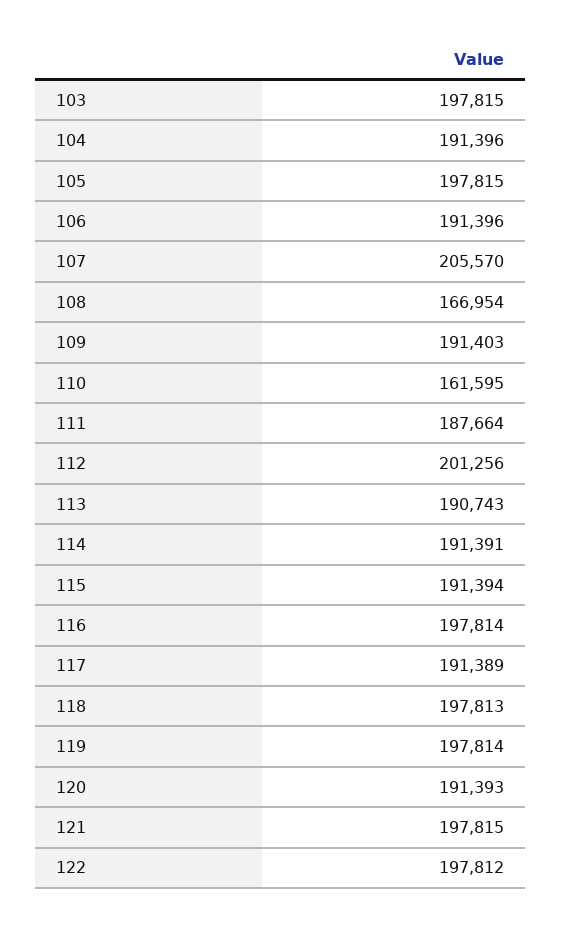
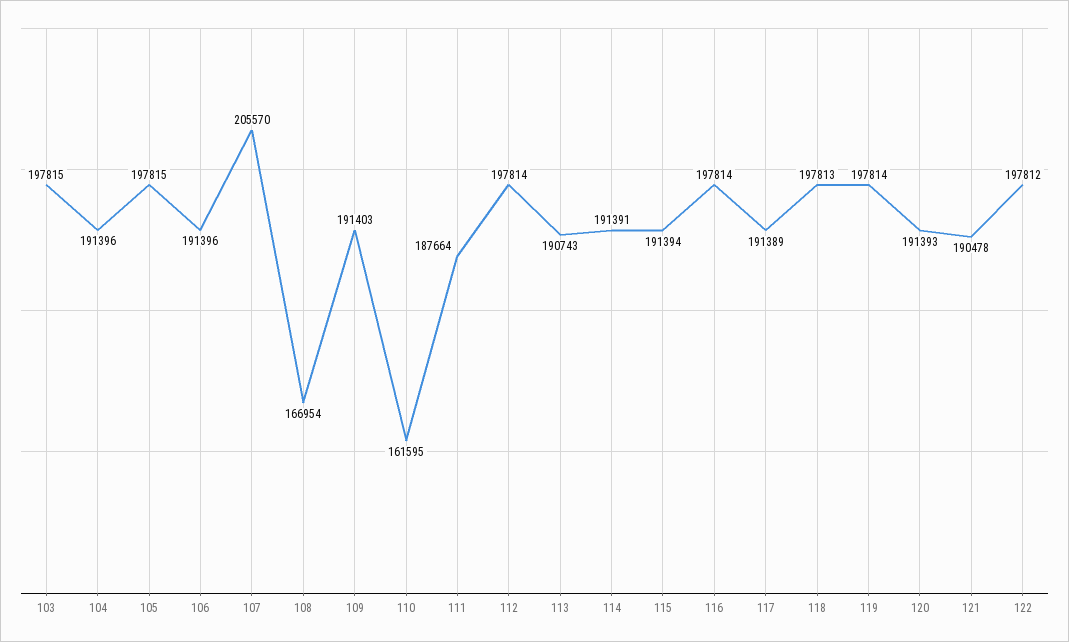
  {
    "103": 197815,
    "104": 191396,
    "105": 197815,
    "106": 191396,
    "107": 205570,
    "108": 166954,
    "109": 191403,
    "110": 161595,
    "111": 187664,
-   "112": 201256,
+   "112": 197814,
    "113": 190743,
    "114": 191391,
    "115": 191394,
    "116": 197814,
    "117": 191389,
    "118": 197813,
    "119": 197814,
    "120": 191393,
-   "121": 197815,
+   "121": 190478,
    "122": 197812
  }

